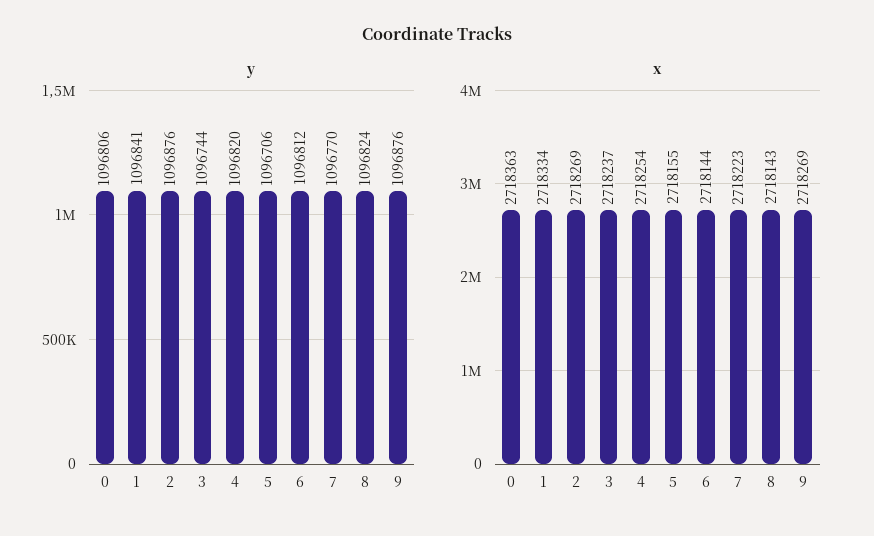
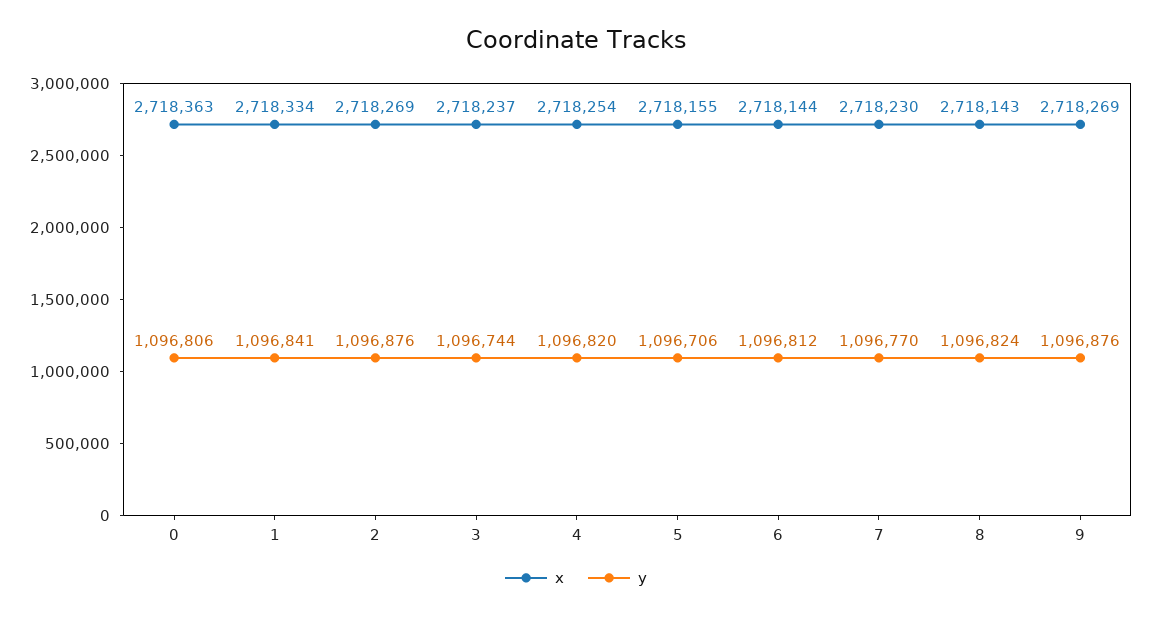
  {
    "y": {
      "0": 1096806,
      "1": 1096841,
      "2": 1096876,
      "3": 1096744,
      "4": 1096820,
      "5": 1096706,
      "6": 1096812,
      "7": 1096770,
      "8": 1096824,
      "9": 1096876
    },
    "x": {
      "0": 2718363,
      "1": 2718334,
      "2": 2718269,
      "3": 2718237,
      "4": 2718254,
      "5": 2718155,
      "6": 2718144,
-     "7": 2718223,
+     "7": 2718230,
      "8": 2718143,
      "9": 2718269
    }
  }

